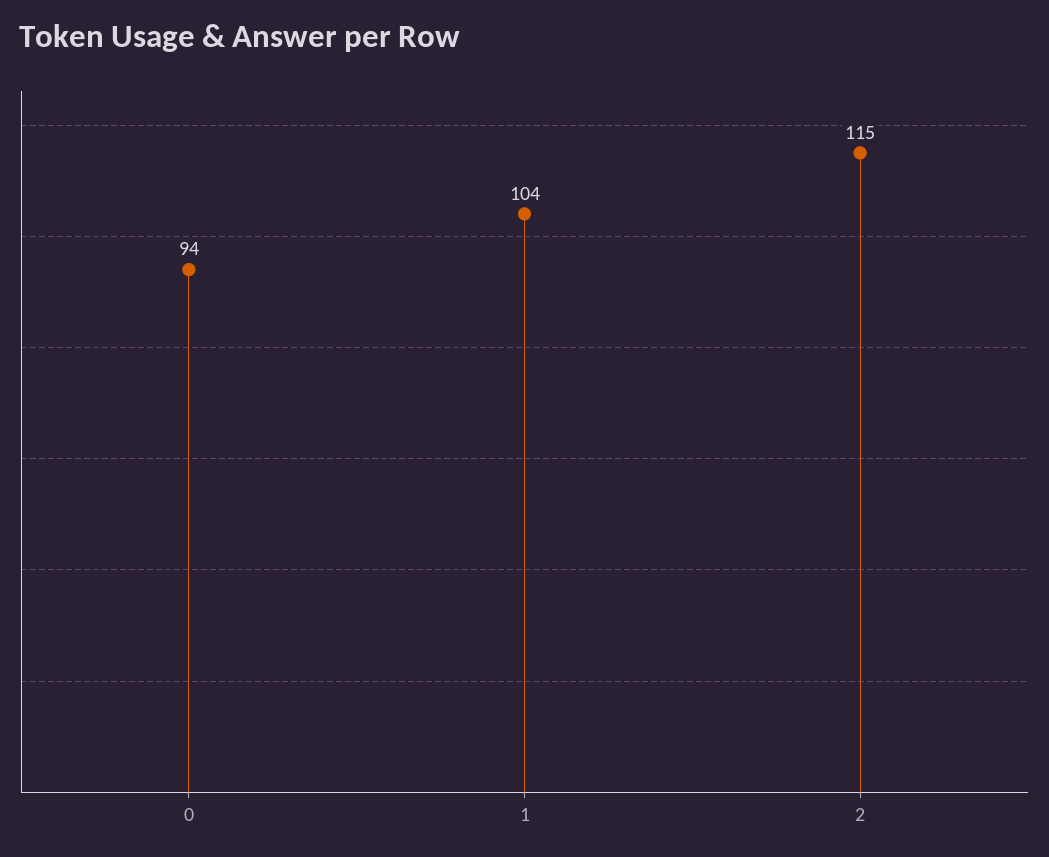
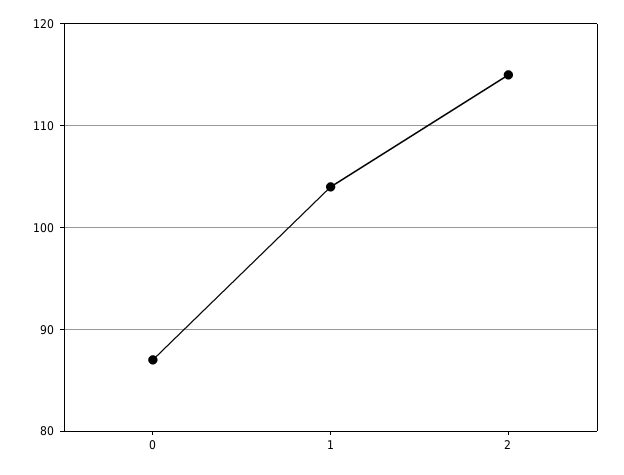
  {
-   "0": 94,
+   "0": 87,
    "1": 104,
    "2": 115
  }

